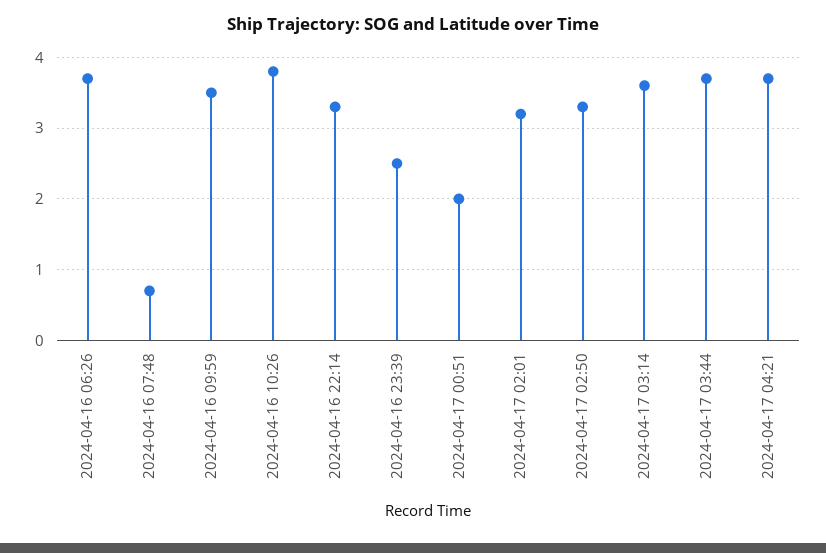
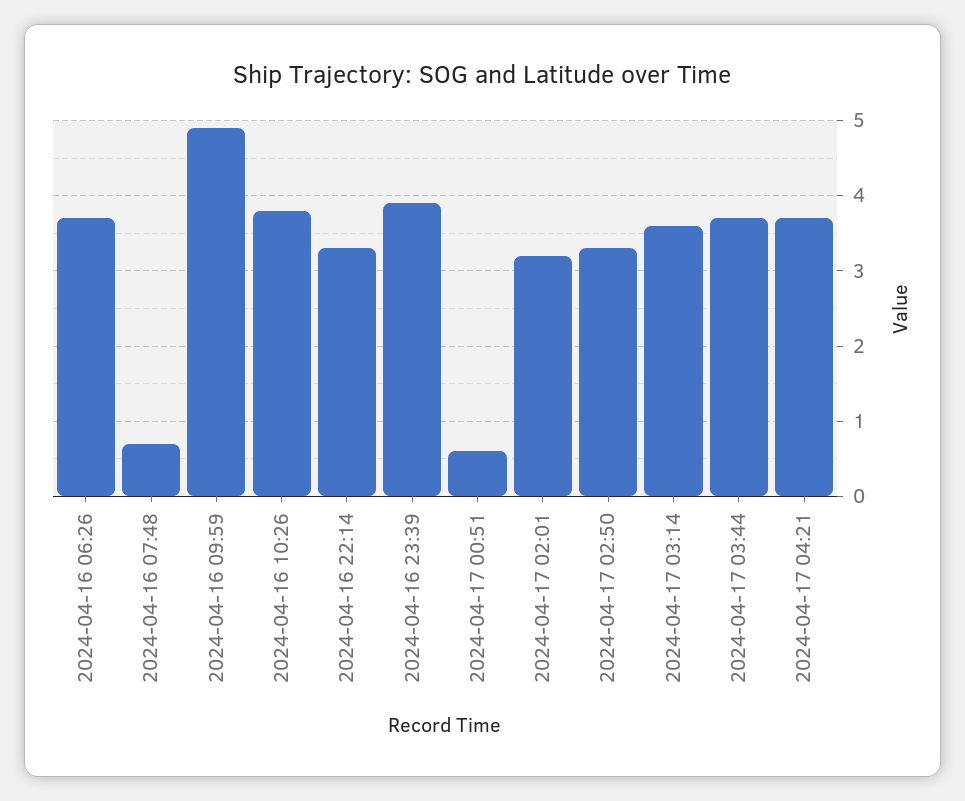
  {
    "2024-04-16 06:26": 3.7,
    "2024-04-16 07:48": 0.7,
-   "2024-04-16 09:59": 3.5,
+   "2024-04-16 09:59": 4.9,
    "2024-04-16 10:26": 3.8,
    "2024-04-16 22:14": 3.3,
-   "2024-04-16 23:39": 2.5,
+   "2024-04-16 23:39": 3.9,
-   "2024-04-17 00:51": 2,
+   "2024-04-17 00:51": 0.6,
    "2024-04-17 02:01": 3.2,
    "2024-04-17 02:50": 3.3,
    "2024-04-17 03:14": 3.6,
    "2024-04-17 03:44": 3.7,
    "2024-04-17 04:21": 3.7
  }

